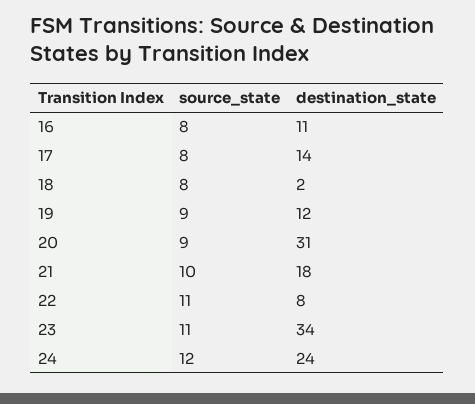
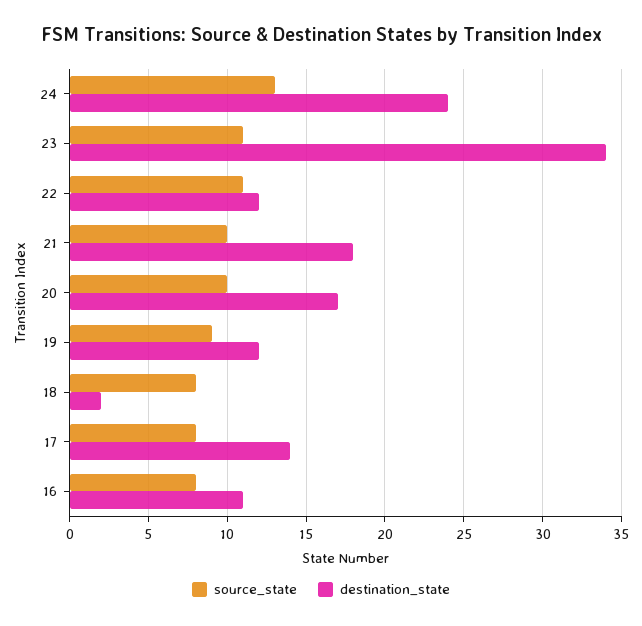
  {
    "source_state": {
      "16": 8,
      "17": 8,
      "18": 8,
      "19": 9,
-     "20": 9,
+     "20": 10,
      "21": 10,
      "22": 11,
      "23": 11,
-     "24": 12
+     "24": 13
    },
    "destination_state": {
      "16": 11,
      "17": 14,
      "18": 2,
      "19": 12,
-     "20": 31,
+     "20": 17,
      "21": 18,
-     "22": 8,
+     "22": 12,
      "23": 34,
      "24": 24
    }
  }

